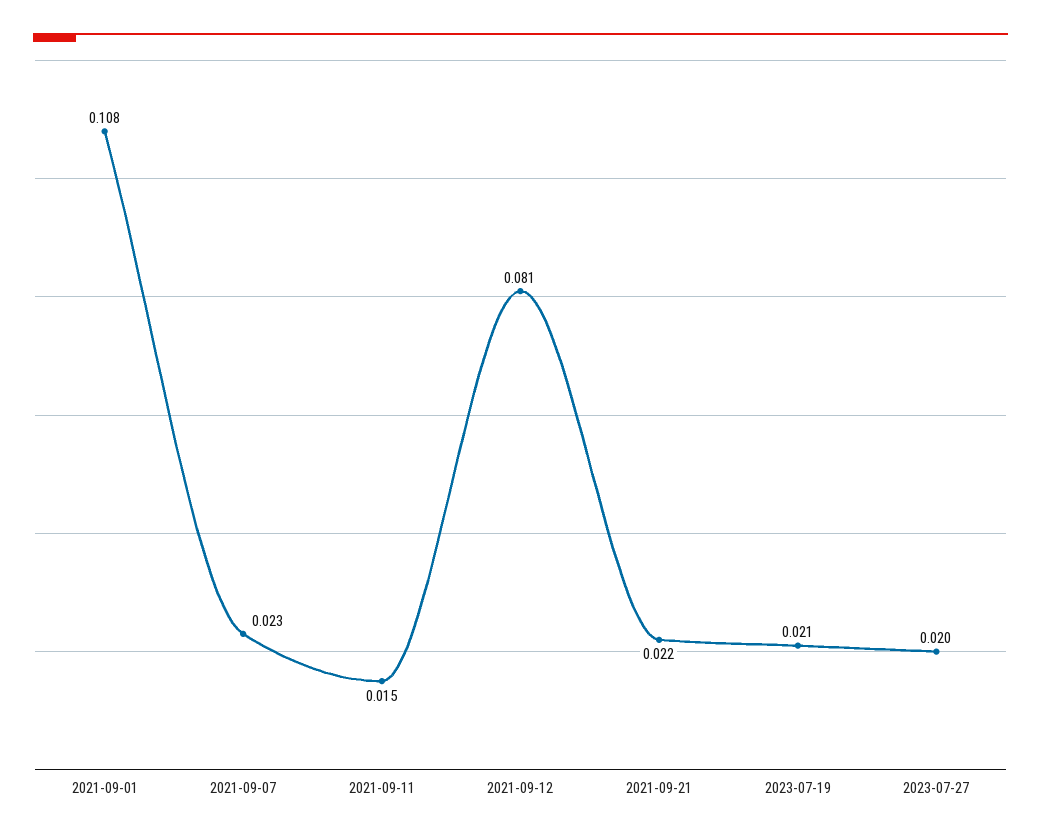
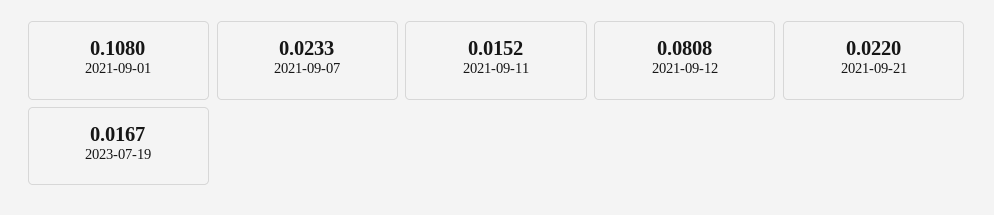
  {
    "2021-09-01": 0.108,
    "2021-09-07": 0.0233,
    "2021-09-11": 0.0152,
    "2021-09-12": 0.0808,
    "2021-09-21": 0.022,
-   "2023-07-19": 0.021,
+   "2023-07-19": 0.0167
-   "2023-07-27": 0.02
  }

